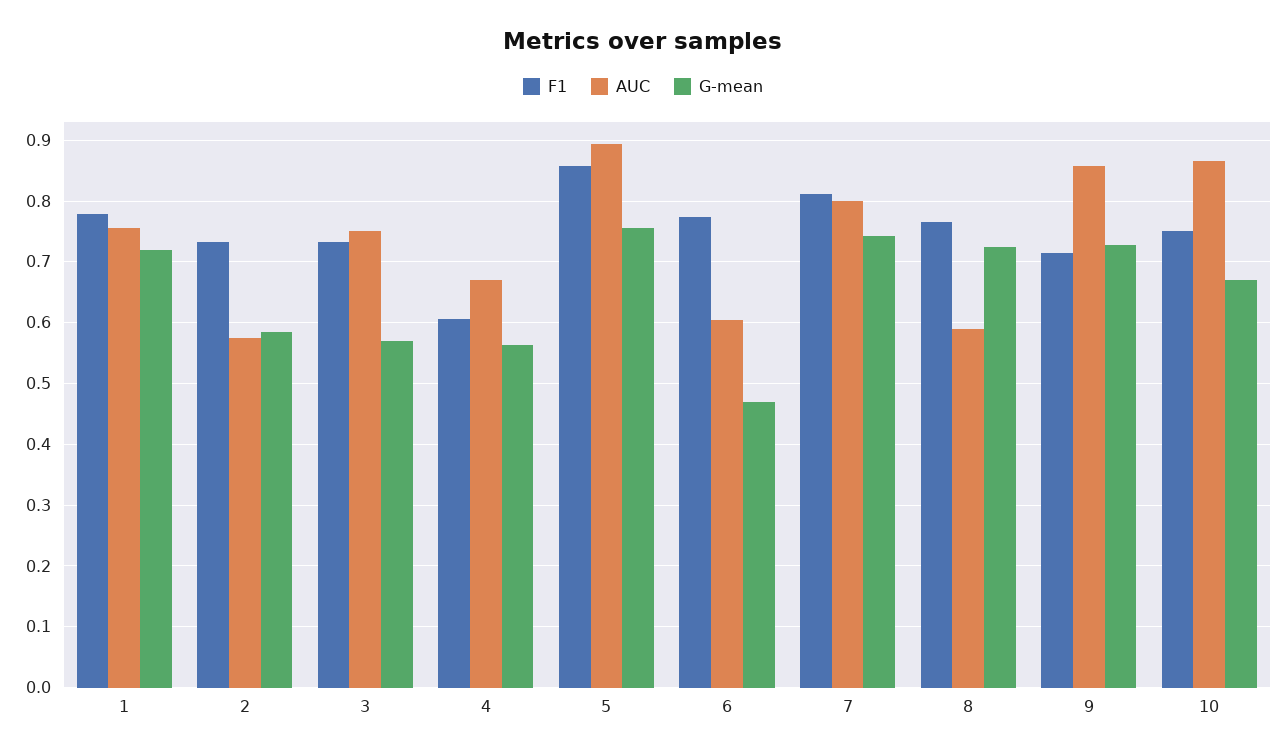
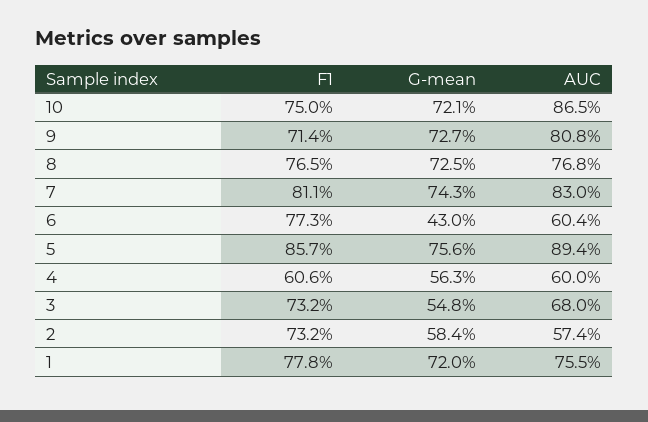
  {
    "F1": {
      "1": 0.778,
      "2": 0.732,
      "3": 0.732,
      "4": 0.606,
      "5": 0.857,
      "6": 0.773,
      "7": 0.811,
      "8": 0.765,
      "9": 0.714,
      "10": 0.75
    },
    "AUC": {
      "1": 0.755,
      "2": 0.574,
-     "3": 0.75,
+     "3": 0.68,
-     "4": 0.67,
+     "4": 0.6,
      "5": 0.894,
      "6": 0.604,
-     "7": 0.8,
+     "7": 0.83,
-     "8": 0.59,
+     "8": 0.768,
-     "9": 0.86,
+     "9": 0.808,
      "10": 0.865
    },
    "G-mean": {
      "1": 0.72,
      "2": 0.584,
-     "3": 0.57,
+     "3": 0.548,
      "4": 0.563,
      "5": 0.756,
-     "6": 0.47,
+     "6": 0.43,
      "7": 0.743,
      "8": 0.725,
      "9": 0.727,
-     "10": 0.67
+     "10": 0.721
    }
  }

